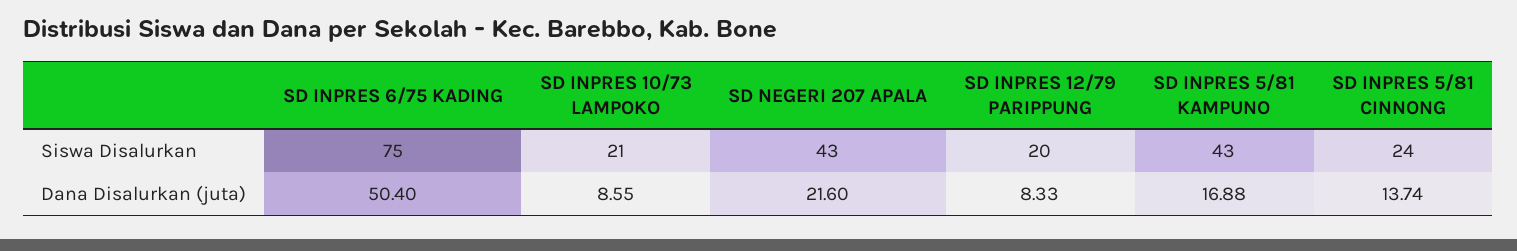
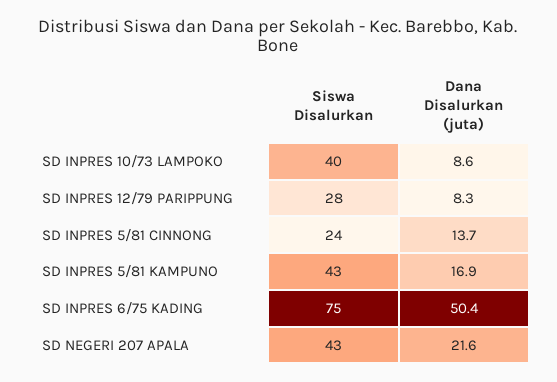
  {
    "SD INPRES 6/75 KADING": {
      "Siswa Disalurkan": 75,
      "Dana Disalurkan (juta)": 50.4
    },
    "SD INPRES 10/73 LAMPOKO": {
-     "Siswa Disalurkan": 21,
+     "Siswa Disalurkan": 40,
      "Dana Disalurkan (juta)": 8.55
    },
    "SD NEGERI 207 APALA": {
      "Siswa Disalurkan": 43,
      "Dana Disalurkan (juta)": 21.6
    },
    "SD INPRES 12/79 PARIPPUNG": {
-     "Siswa Disalurkan": 20,
+     "Siswa Disalurkan": 28,
      "Dana Disalurkan (juta)": 8.33
    },
    "SD INPRES 5/81 KAMPUNO": {
      "Siswa Disalurkan": 43,
      "Dana Disalurkan (juta)": 16.88
    },
    "SD INPRES 5/81 CINNONG": {
      "Siswa Disalurkan": 24,
      "Dana Disalurkan (juta)": 13.74
    }
  }

